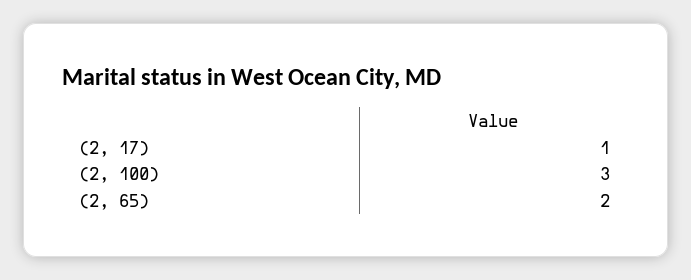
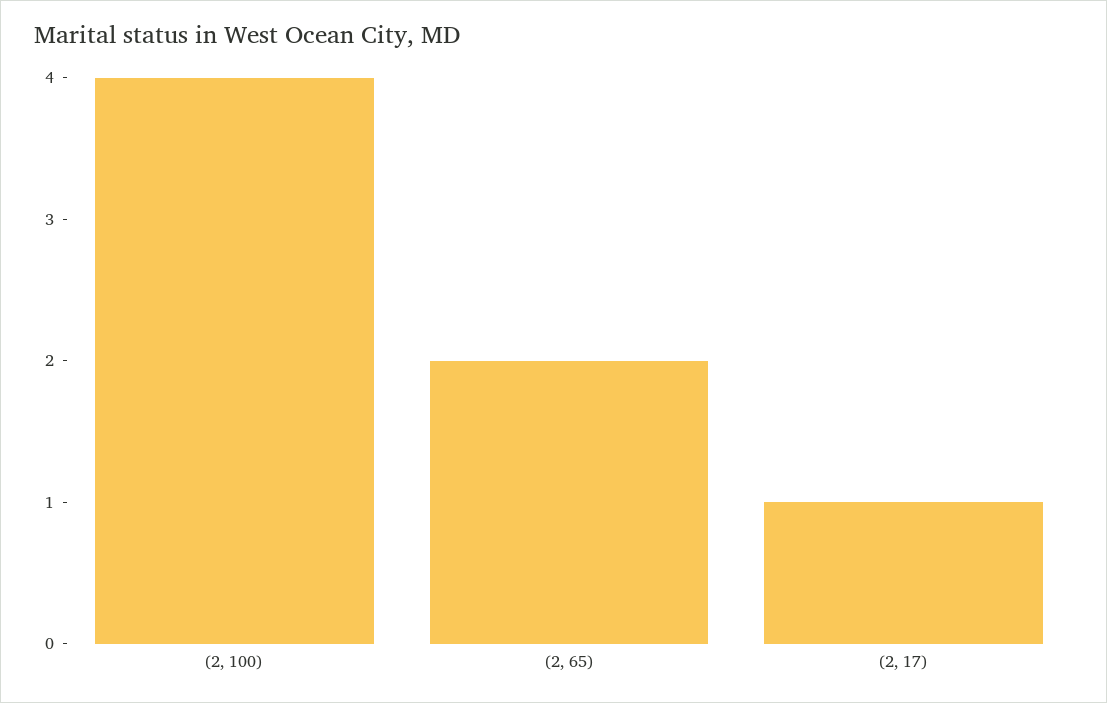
  {
    "(2, 17)": 1,
-   "(2, 100)": 3,
+   "(2, 100)": 4,
    "(2, 65)": 2
  }

